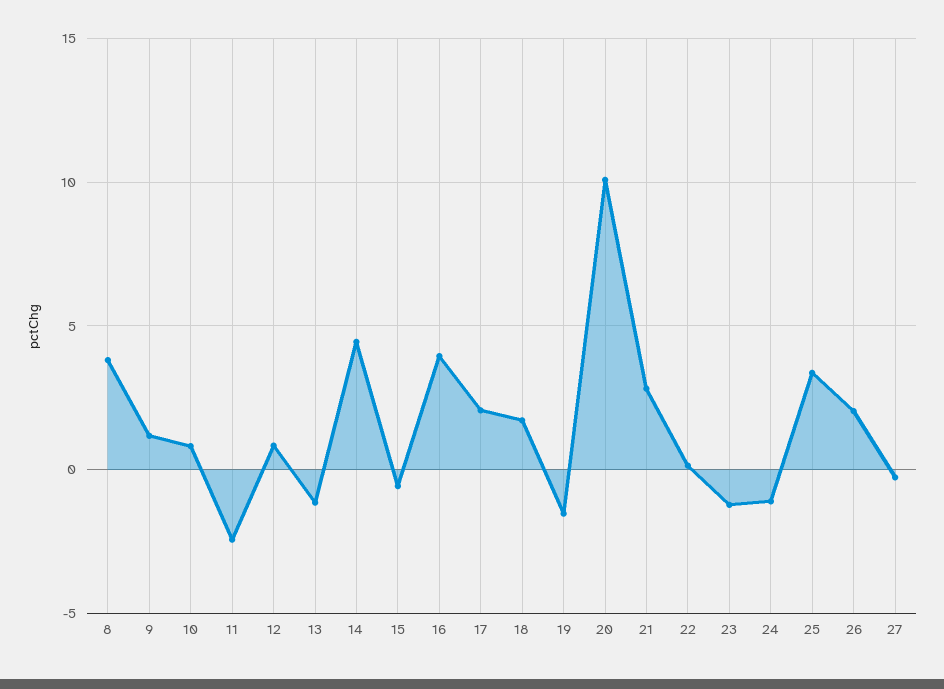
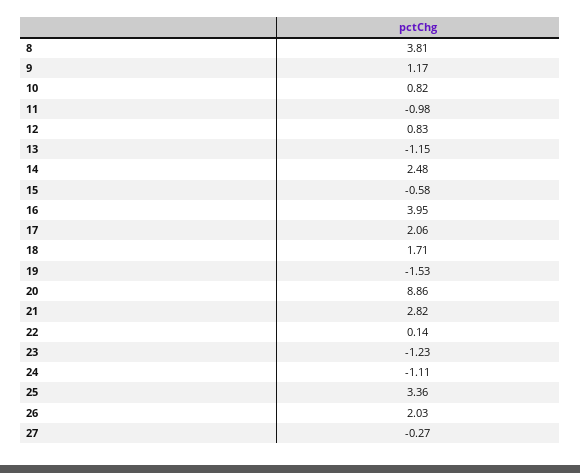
  {
    "8": 3.81,
    "9": 1.17,
    "10": 0.82,
-   "11": -2.5,
+   "11": -0.98,
    "12": 0.83,
    "13": -1.15,
-   "14": 4.5,
+   "14": 2.48,
    "15": -0.58,
    "16": 3.95,
    "17": 2.06,
    "18": 1.71,
    "19": -1.53,
-   "20": 10,
+   "20": 8.86,
    "21": 2.82,
    "22": 0.14,
    "23": -1.23,
    "24": -1.11,
    "25": 3.36,
    "26": 2.03,
    "27": -0.27
  }

